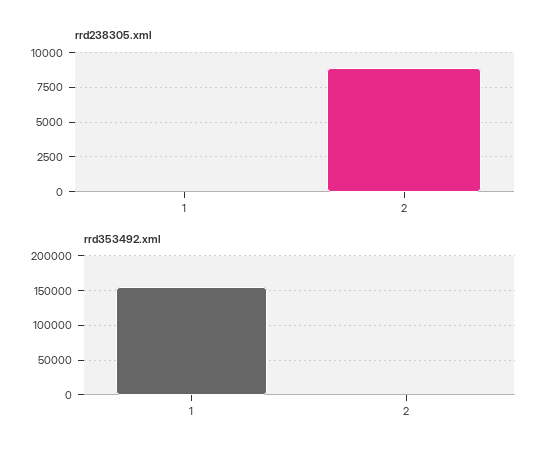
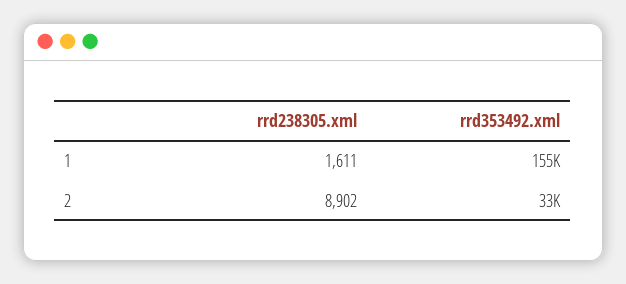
  {
    "rrd238305.xml": {
-     "1": 0,
+     "1": 1611,
      "2": 8902
    },
    "rrd353492.xml": {
      "1": 155000,
-     "2": 0
+     "2": 33000
    }
  }

